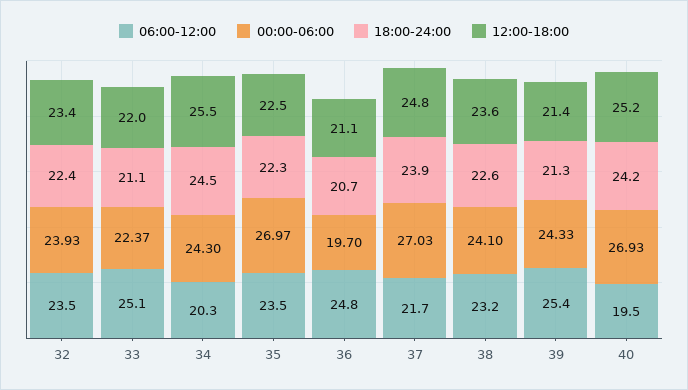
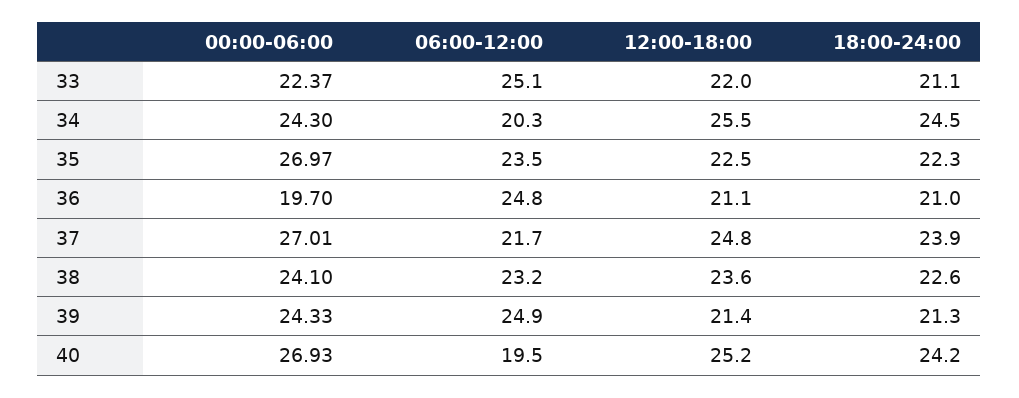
  {
    "06:00-12:00": {
-     "32": 23.5,
      "33": 25.1,
      "34": 20.3,
      "35": 23.5,
      "36": 24.8,
      "37": 21.7,
      "38": 23.2,
-     "39": 25.4,
+     "39": 24.9,
      "40": 19.5
    },
    "00:00-06:00": {
-     "32": 23.93,
      "33": 22.37,
      "34": 24.3,
      "35": 26.97,
      "36": 19.7,
-     "37": 27.03,
+     "37": 27.01,
      "38": 24.1,
      "39": 24.33,
      "40": 26.93
    },
    "18:00-24:00": {
-     "32": 22.4,
      "33": 21.1,
      "34": 24.5,
      "35": 22.3,
-     "36": 20.7,
+     "36": 21,
      "37": 23.9,
      "38": 22.6,
      "39": 21.3,
      "40": 24.2
    },
    "12:00-18:00": {
-     "32": 23.4,
      "33": 22,
      "34": 25.5,
      "35": 22.5,
      "36": 21.1,
      "37": 24.8,
      "38": 23.6,
      "39": 21.4,
      "40": 25.2
    }
  }

